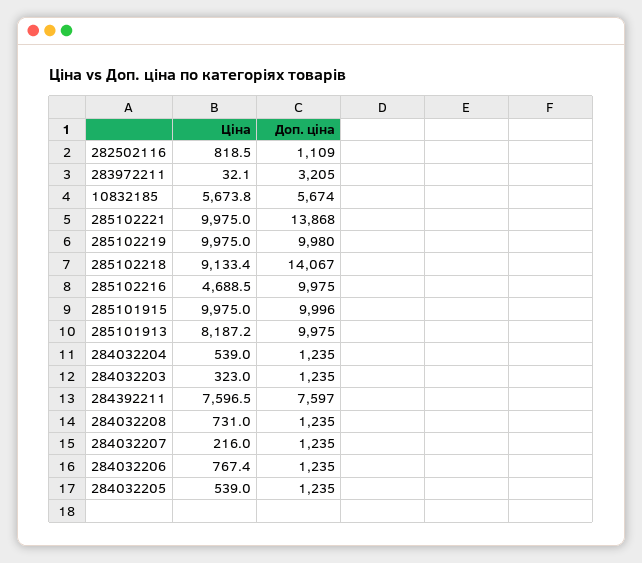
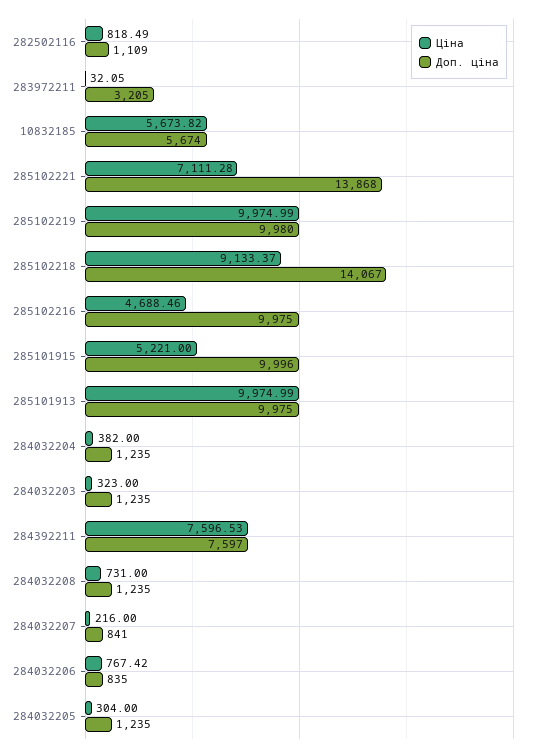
  {
    "Ціна": {
      "282502116": 818.49,
      "283972211": 32.05,
      "10832185": 5673.82,
-     "285102221": 9975,
+     "285102221": 7111.28,
      "285102219": 9974.99,
      "285102218": 9133.37,
      "285102216": 4688.46,
-     "285101915": 9975,
+     "285101915": 5221,
-     "285101913": 8187.2,
+     "285101913": 9974.99,
-     "284032204": 539,
+     "284032204": 382,
      "284032203": 323,
      "284392211": 7596.53,
      "284032208": 731,
      "284032207": 216,
      "284032206": 767.42,
-     "284032205": 539
+     "284032205": 304
    },
    "Доп. ціна": {
      "282502116": 1109,
      "283972211": 3205,
      "10832185": 5674,
      "285102221": 13868,
      "285102219": 9980,
      "285102218": 14067,
      "285102216": 9975,
      "285101915": 9996,
      "285101913": 9975,
      "284032204": 1235,
      "284032203": 1235,
      "284392211": 7597,
      "284032208": 1235,
-     "284032207": 1235,
+     "284032207": 841,
-     "284032206": 1235,
+     "284032206": 835,
      "284032205": 1235
    }
  }

